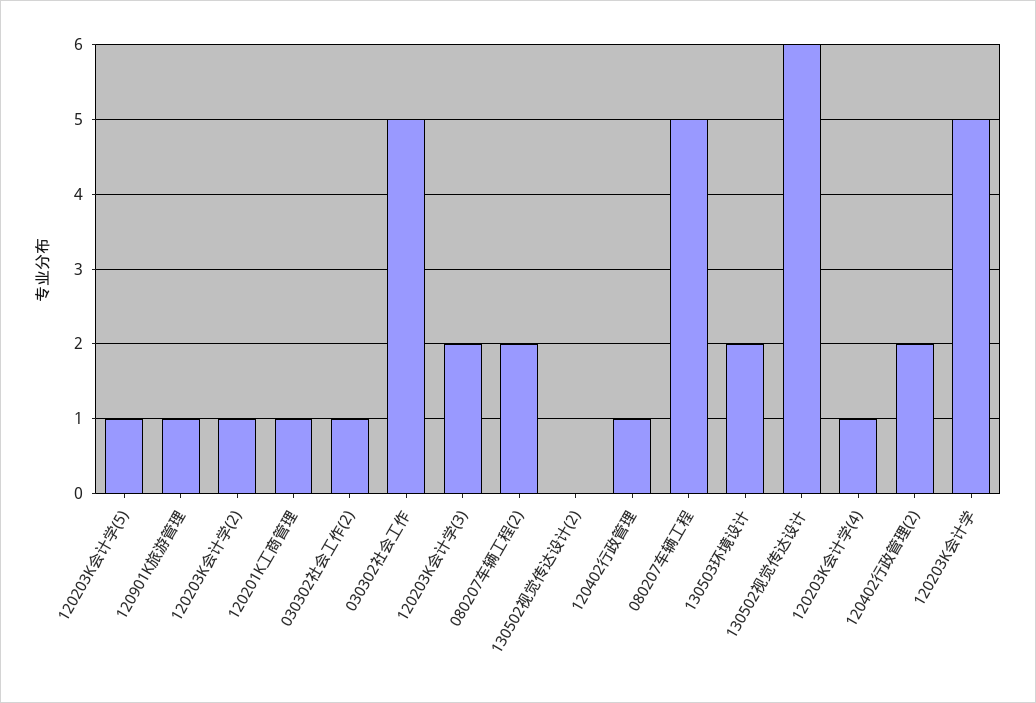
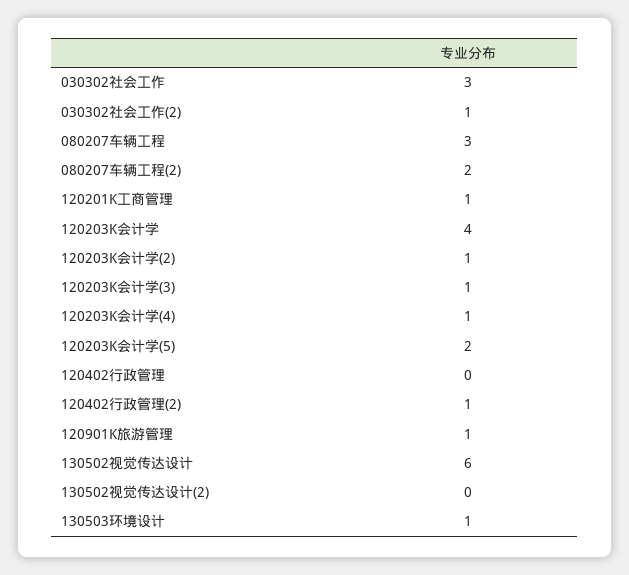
  {
-   "120203K会计学(5)": 1,
+   "120203K会计学(5)": 2,
    "120901K旅游管理": 1,
    "120203K会计学(2)": 1,
    "120201K工商管理": 1,
    "030302社会工作(2)": 1,
-   "030302社会工作": 5,
+   "030302社会工作": 3,
-   "120203K会计学(3)": 2,
+   "120203K会计学(3)": 1,
    "080207车辆工程(2)": 2,
    "130502视觉传达设计(2)": 0,
-   "120402行政管理": 1,
+   "120402行政管理": 0,
-   "080207车辆工程": 5,
+   "080207车辆工程": 3,
-   "130503环境设计": 2,
+   "130503环境设计": 1,
    "130502视觉传达设计": 6,
    "120203K会计学(4)": 1,
-   "120402行政管理(2)": 2,
+   "120402行政管理(2)": 1,
-   "120203K会计学": 5
+   "120203K会计学": 4
  }

